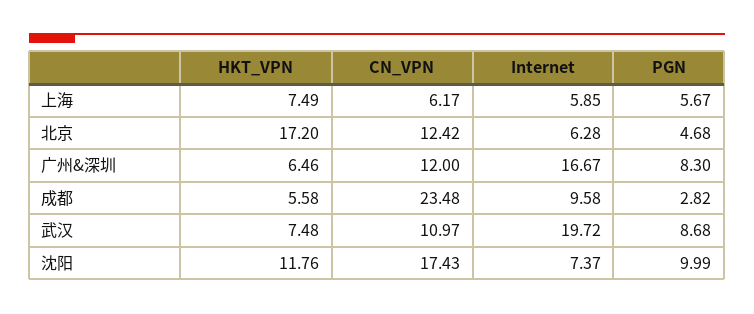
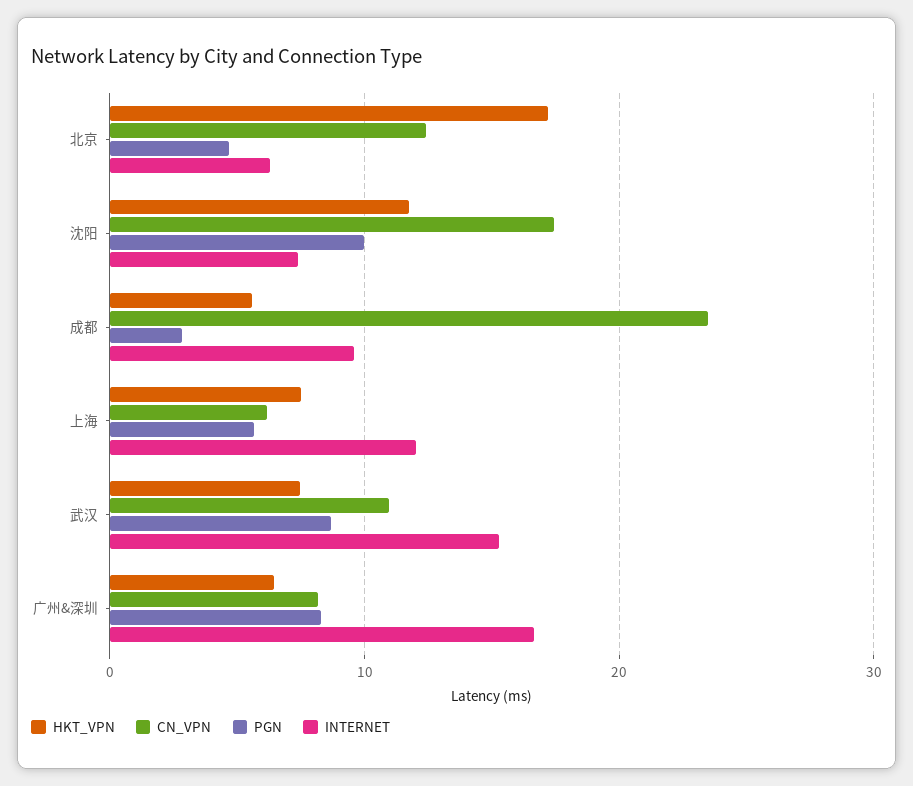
  {
    "HKT_VPN": {
      "上海": 7.49,
      "北京": 17.2,
      "广州&深圳": 6.46,
      "成都": 5.58,
      "武汉": 7.48,
      "沈阳": 11.76
    },
    "CN_VPN": {
      "上海": 6.17,
      "北京": 12.42,
-     "广州&深圳": 12,
+     "广州&深圳": 8,
      "成都": 23.48,
      "武汉": 10.97,
      "沈阳": 17.43
    },
    "Internet": {
-     "上海": 5.85,
+     "上海": 12,
      "北京": 6.28,
      "广州&深圳": 16.67,
      "成都": 9.58,
-     "武汉": 19.72,
+     "武汉": 15,
      "沈阳": 7.37
    },
    "PGN": {
      "上海": 5.67,
      "北京": 4.68,
      "广州&深圳": 8.3,
      "成都": 2.82,
      "武汉": 8.68,
      "沈阳": 9.99
    }
  }

